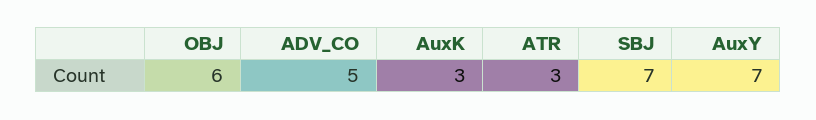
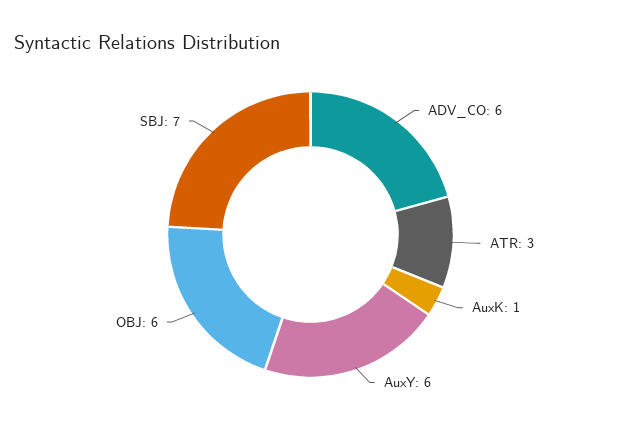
  {
    "OBJ": 6,
-   "ADV_CO": 5,
+   "ADV_CO": 6,
-   "AuxK": 3,
+   "AuxK": 1,
    "ATR": 3,
    "SBJ": 7,
-   "AuxY": 7
+   "AuxY": 6
  }

